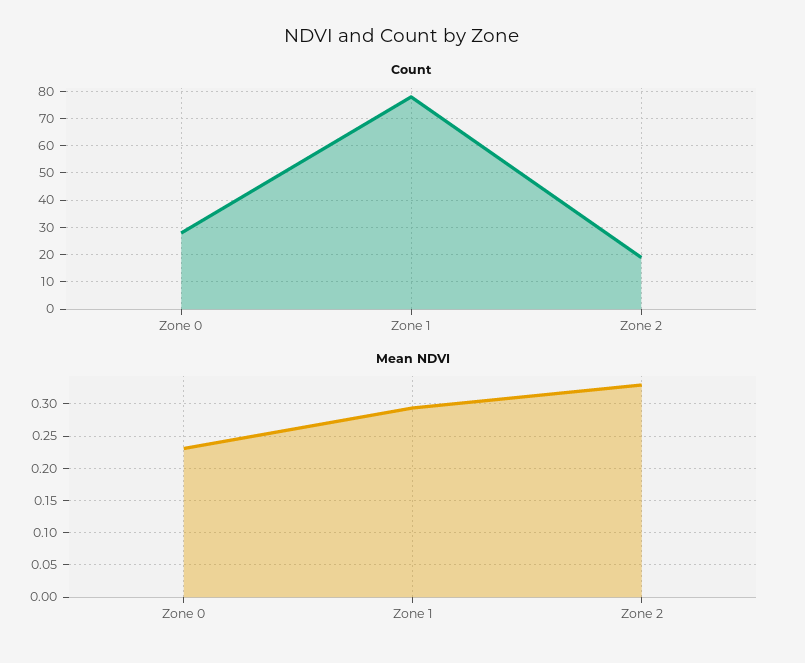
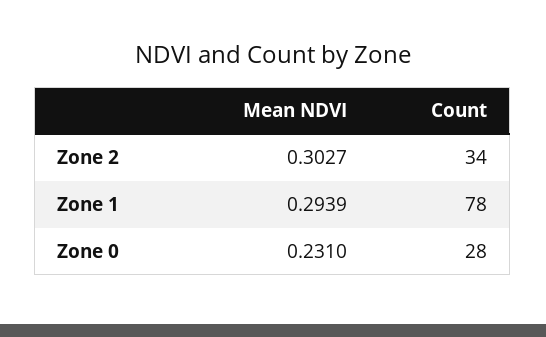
  {
    "Count": {
      "Zone 0": 28,
      "Zone 1": 78,
-     "Zone 2": 20
+     "Zone 2": 34
    },
    "Mean NDVI": {
      "Zone 0": 0.231,
      "Zone 1": 0.2939,
-     "Zone 2": 0.33
+     "Zone 2": 0.3027
    }
  }

